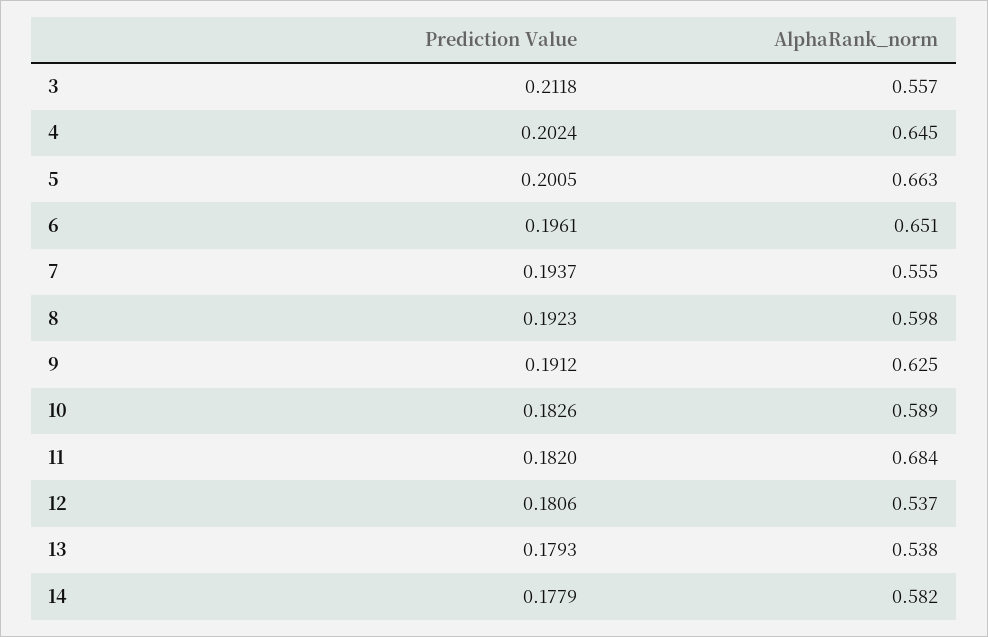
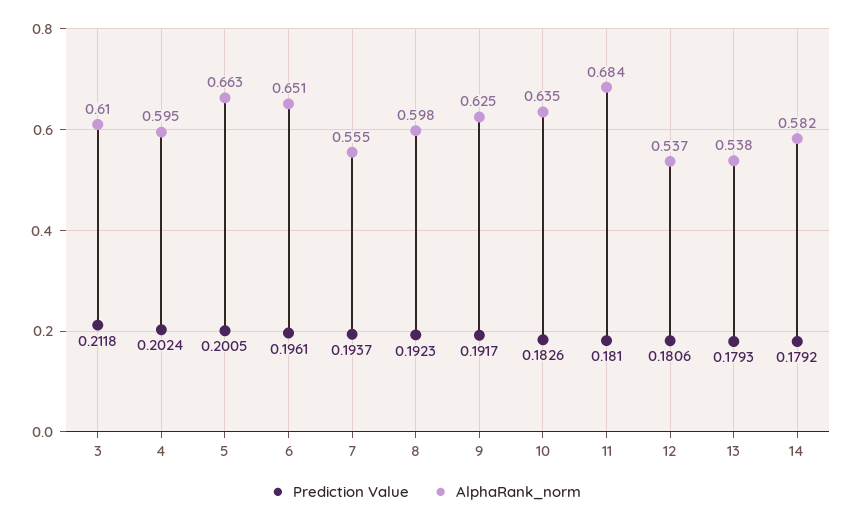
  {
    "Prediction Value": {
      "3": 0.2118,
      "4": 0.2024,
      "5": 0.2005,
      "6": 0.1961,
      "7": 0.1937,
      "8": 0.1923,
-     "9": 0.1912,
+     "9": 0.1917,
      "10": 0.1826,
-     "11": 0.182,
+     "11": 0.181,
      "12": 0.1806,
      "13": 0.1793,
-     "14": 0.1779
+     "14": 0.1792
    },
    "AlphaRank_norm": {
-     "3": 0.557,
+     "3": 0.61,
-     "4": 0.645,
+     "4": 0.595,
      "5": 0.663,
      "6": 0.651,
      "7": 0.555,
      "8": 0.598,
      "9": 0.625,
-     "10": 0.589,
+     "10": 0.635,
      "11": 0.684,
      "12": 0.537,
      "13": 0.538,
      "14": 0.582
    }
  }

